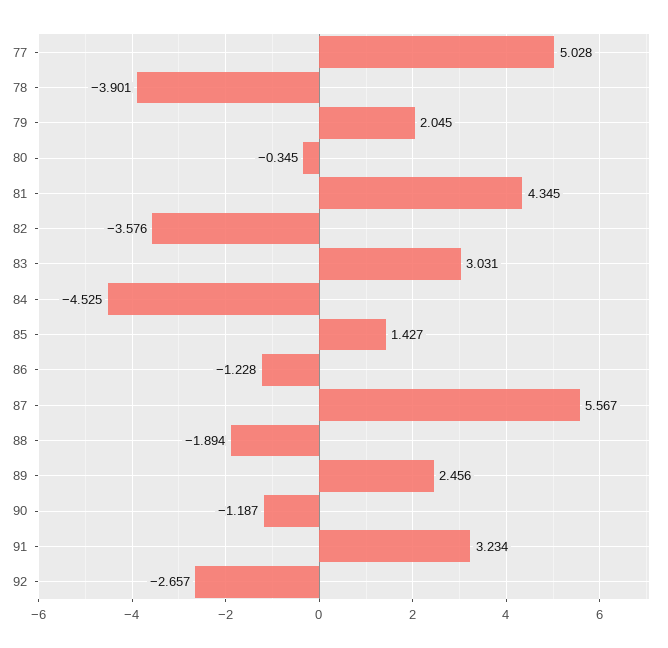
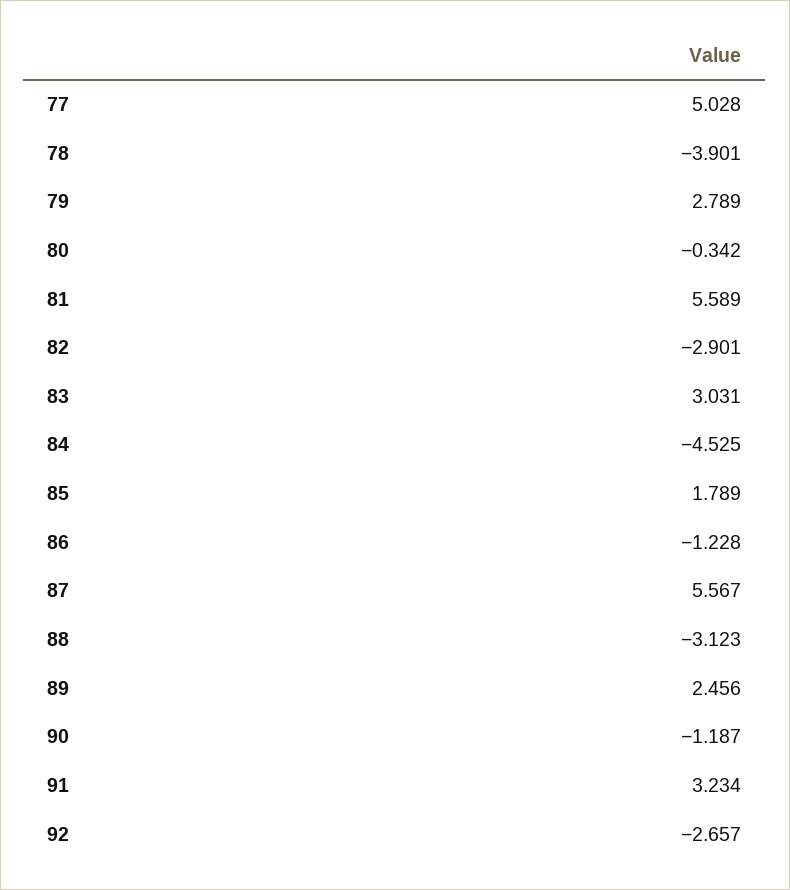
  {
    "77": 5.028,
    "78": -3.901,
-   "79": 2.045,
+   "79": 2.789,
-   "80": -0.345,
+   "80": -0.342,
-   "81": 4.345,
+   "81": 5.589,
-   "82": -3.576,
+   "82": -2.901,
    "83": 3.031,
    "84": -4.525,
-   "85": 1.427,
+   "85": 1.789,
    "86": -1.228,
    "87": 5.567,
-   "88": -1.894,
+   "88": -3.123,
    "89": 2.456,
    "90": -1.187,
    "91": 3.234,
    "92": -2.657
  }

